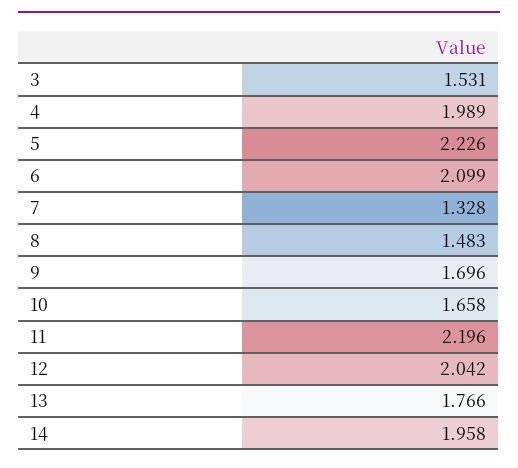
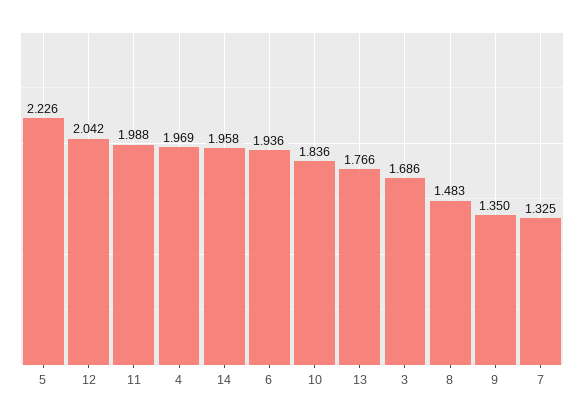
  {
-   "3": 1.531,
+   "3": 1.686,
-   "4": 1.989,
+   "4": 1.969,
    "5": 2.226,
-   "6": 2.099,
+   "6": 1.936,
-   "7": 1.328,
+   "7": 1.325,
    "8": 1.483,
-   "9": 1.696,
+   "9": 1.35,
-   "10": 1.658,
+   "10": 1.836,
-   "11": 2.196,
+   "11": 1.988,
    "12": 2.042,
    "13": 1.766,
    "14": 1.958
  }

